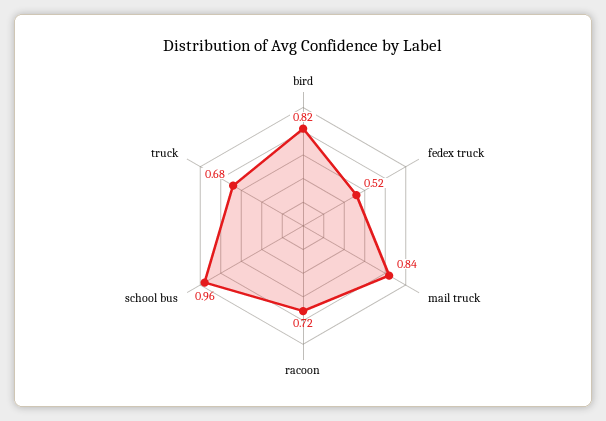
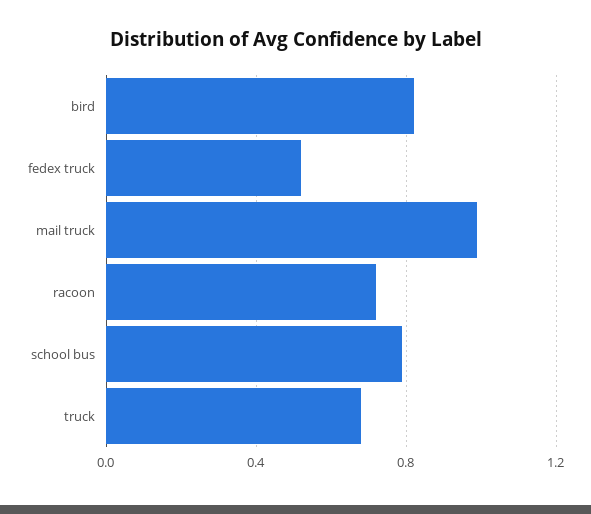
  {
    "bird": 0.82,
    "fedex truck": 0.52,
-   "mail truck": 0.84,
+   "mail truck": 1,
    "racoon": 0.72,
-   "school bus": 0.96,
+   "school bus": 0.8,
    "truck": 0.68
  }

